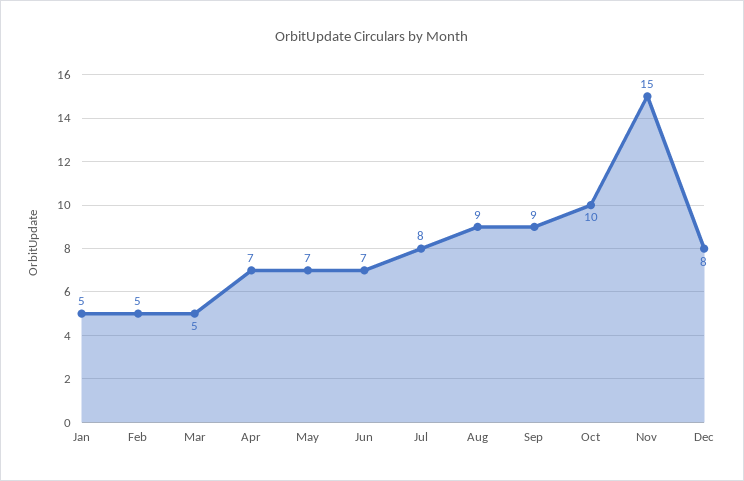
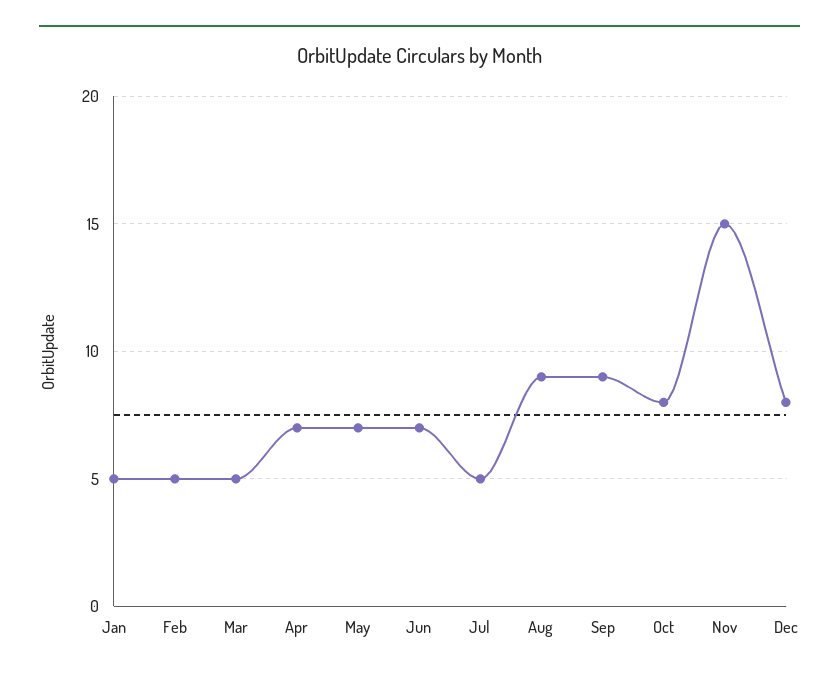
  {
    "Jan": 5,
    "Feb": 5,
    "Mar": 5,
    "Apr": 7,
    "May": 7,
    "Jun": 7,
-   "Jul": 8,
+   "Jul": 5,
    "Aug": 9,
    "Sep": 9,
-   "Oct": 10,
+   "Oct": 8,
    "Nov": 15,
    "Dec": 8
  }

